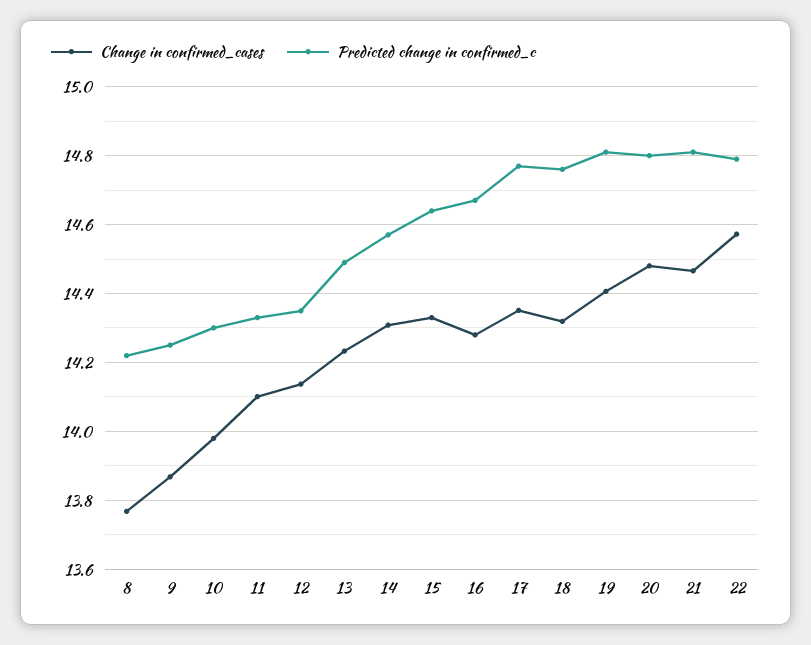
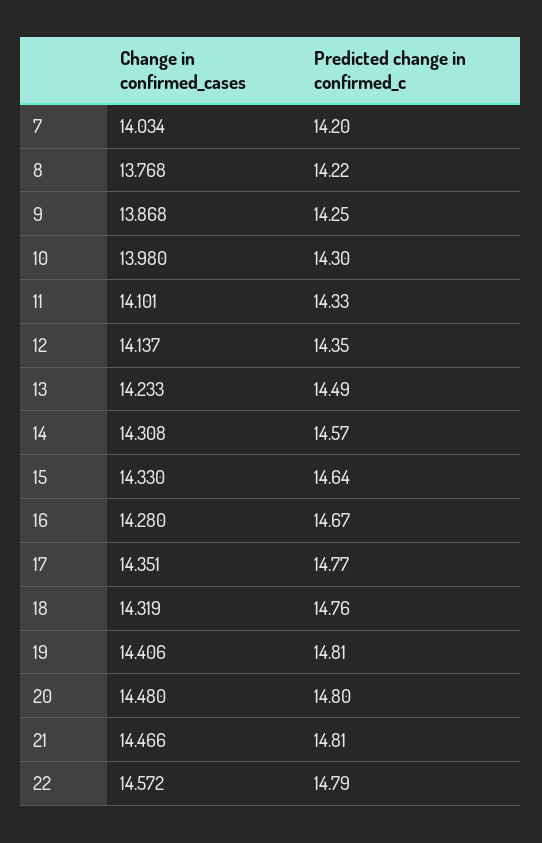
  {
    "Change in confirmed_cases": {
      "8": 13.768,
      "9": 13.868,
      "10": 13.98,
      "11": 14.101,
      "12": 14.137,
      "13": 14.233,
      "14": 14.308,
      "15": 14.33,
      "16": 14.28,
      "17": 14.351,
      "18": 14.319,
      "19": 14.406,
      "20": 14.48,
      "21": 14.466,
-     "22": 14.572
+     "22": 14.572,
+     "7": 14.034
    },
    "Predicted change in confirmed_c": {
      "8": 14.22,
      "9": 14.25,
      "10": 14.3,
      "11": 14.33,
      "12": 14.35,
      "13": 14.49,
      "14": 14.57,
      "15": 14.64,
      "16": 14.67,
      "17": 14.77,
      "18": 14.76,
      "19": 14.81,
      "20": 14.8,
      "21": 14.81,
-     "22": 14.79
+     "22": 14.79,
+     "7": 14.2
    }
  }

